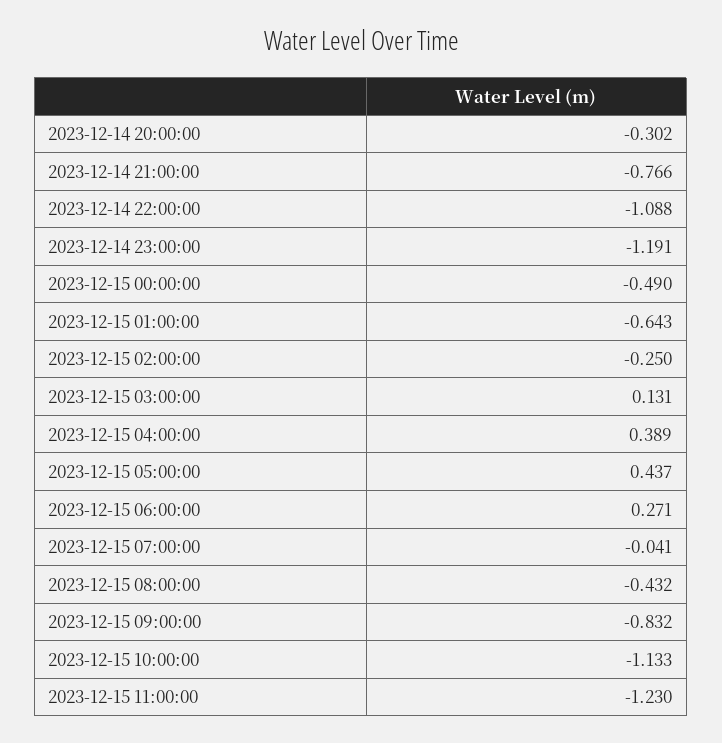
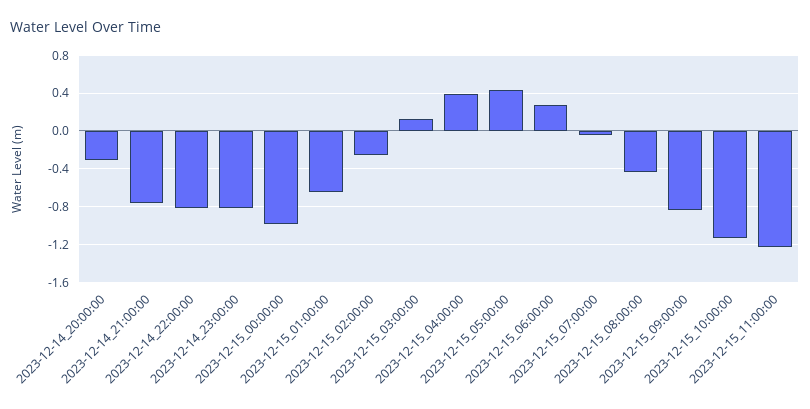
  {
    "2023-12-14 20:00:00": -0.302,
    "2023-12-14 21:00:00": -0.766,
-   "2023-12-14 22:00:00": -1.088,
+   "2023-12-14 22:00:00": -0.8,
-   "2023-12-14 23:00:00": -1.191,
+   "2023-12-14 23:00:00": -0.8,
-   "2023-12-15 00:00:00": -0.49,
+   "2023-12-15 00:00:00": -1,
    "2023-12-15 01:00:00": -0.643,
    "2023-12-15 02:00:00": -0.25,
    "2023-12-15 03:00:00": 0.131,
    "2023-12-15 04:00:00": 0.389,
    "2023-12-15 05:00:00": 0.437,
    "2023-12-15 06:00:00": 0.271,
    "2023-12-15 07:00:00": -0.041,
    "2023-12-15 08:00:00": -0.432,
    "2023-12-15 09:00:00": -0.832,
    "2023-12-15 10:00:00": -1.133,
    "2023-12-15 11:00:00": -1.23
  }

